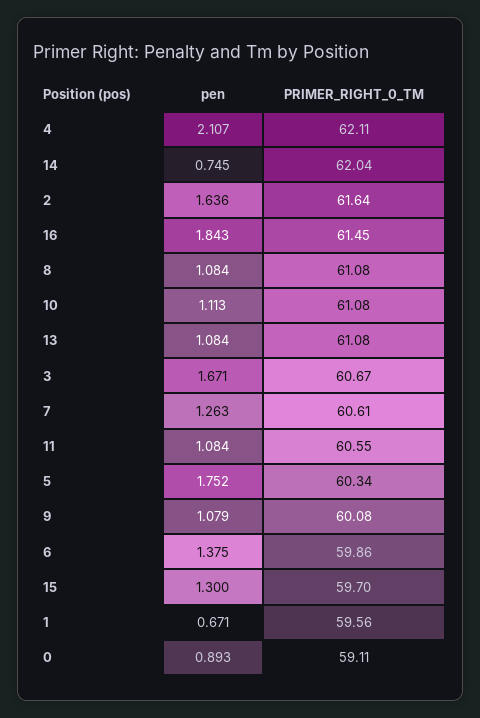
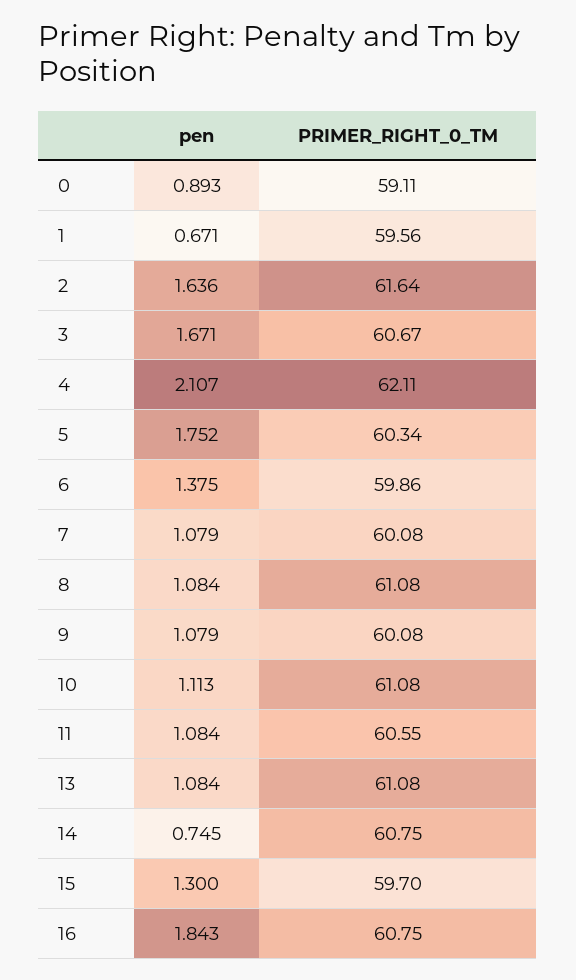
  {
    "pen": {
      "4": 2.107,
      "14": 0.745,
      "2": 1.636,
      "16": 1.843,
      "8": 1.084,
      "10": 1.113,
      "13": 1.084,
      "3": 1.671,
-     "7": 1.263,
+     "7": 1.079,
      "11": 1.084,
      "5": 1.752,
      "9": 1.079,
      "6": 1.375,
      "15": 1.3,
      "1": 0.671,
      "0": 0.893
    },
    "PRIMER_RIGHT_0_TM": {
      "4": 62.11,
-     "14": 62.04,
+     "14": 60.75,
      "2": 61.64,
-     "16": 61.45,
+     "16": 60.75,
      "8": 61.08,
      "10": 61.08,
      "13": 61.08,
      "3": 60.67,
-     "7": 60.61,
+     "7": 60.08,
      "11": 60.55,
      "5": 60.34,
      "9": 60.08,
      "6": 59.86,
      "15": 59.7,
      "1": 59.56,
      "0": 59.11
    }
  }

